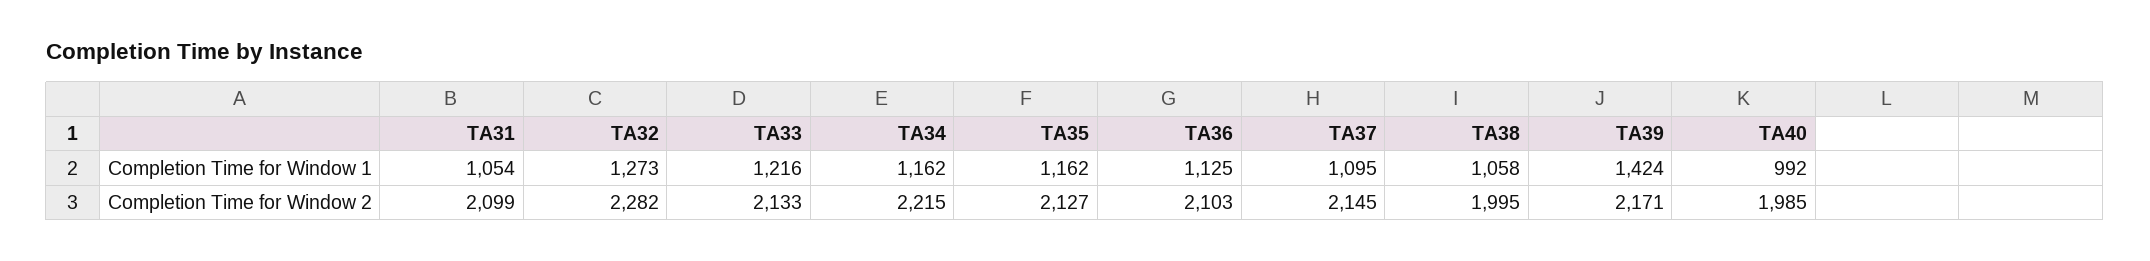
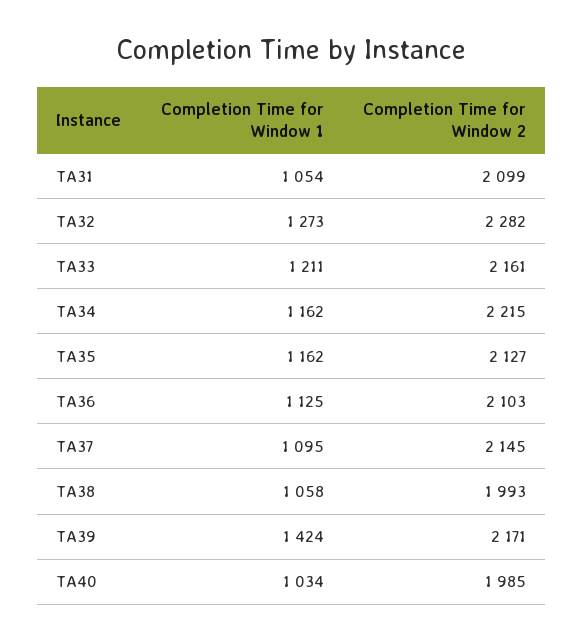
  {
    "TA31": {
      "Completion Time for Window 1": 1054,
      "Completion Time for Window 2": 2099
    },
    "TA32": {
      "Completion Time for Window 1": 1273,
      "Completion Time for Window 2": 2282
    },
    "TA33": {
-     "Completion Time for Window 1": 1216,
+     "Completion Time for Window 1": 1211,
-     "Completion Time for Window 2": 2133
+     "Completion Time for Window 2": 2161
    },
    "TA34": {
      "Completion Time for Window 1": 1162,
      "Completion Time for Window 2": 2215
    },
    "TA35": {
      "Completion Time for Window 1": 1162,
      "Completion Time for Window 2": 2127
    },
    "TA36": {
      "Completion Time for Window 1": 1125,
      "Completion Time for Window 2": 2103
    },
    "TA37": {
      "Completion Time for Window 1": 1095,
      "Completion Time for Window 2": 2145
    },
    "TA38": {
      "Completion Time for Window 1": 1058,
-     "Completion Time for Window 2": 1995
+     "Completion Time for Window 2": 1993
    },
    "TA39": {
      "Completion Time for Window 1": 1424,
      "Completion Time for Window 2": 2171
    },
    "TA40": {
-     "Completion Time for Window 1": 992,
+     "Completion Time for Window 1": 1034,
      "Completion Time for Window 2": 1985
    }
  }

